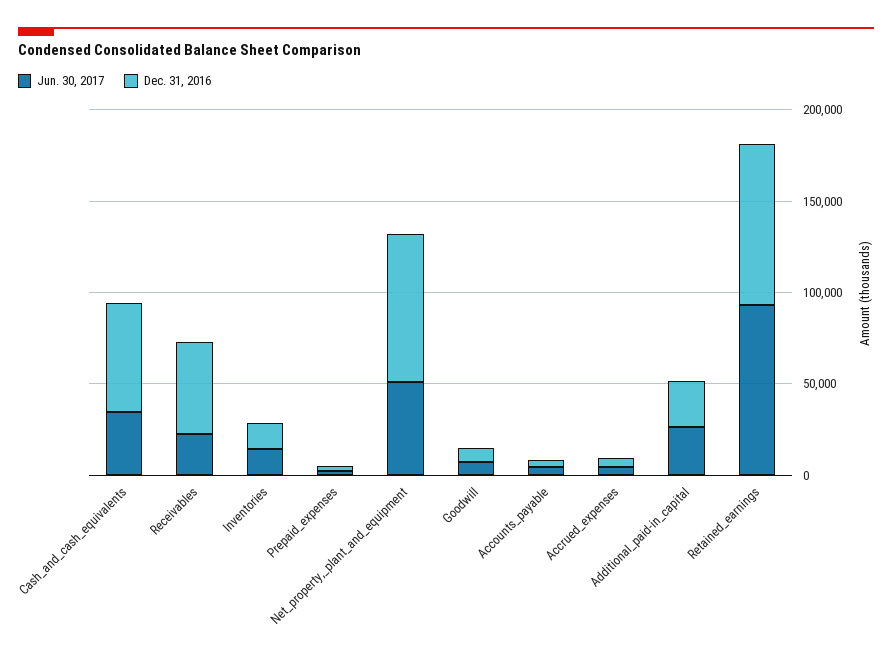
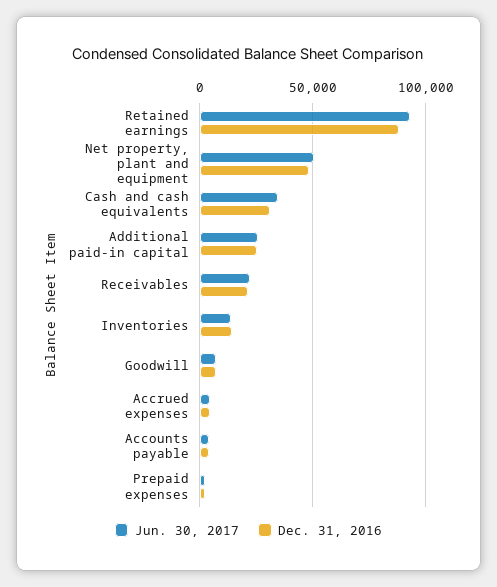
  {
    "Jun. 30, 2017": {
      "Cash_and_cash_equivalents": 35000,
      "Receivables": 20000,
      "Inventories": 15000,
      "Prepaid_expenses": 0,
      "Net_property,_plant_and_equipment": 50000,
      "Goodwill": 5000,
      "Accounts_payable": 5000,
      "Accrued_expenses": 5000,
      "Additional_paid-in_capital": 25000,
      "Retained_earnings": 95000
    },
    "Dec. 31, 2016": {
-     "Cash_and_cash_equivalents": 60000,
+     "Cash_and_cash_equivalents": 30000,
-     "Receivables": 50000,
+     "Receivables": 20000,
      "Inventories": 15000,
      "Prepaid_expenses": 0,
-     "Net_property,_plant_and_equipment": 80000,
+     "Net_property,_plant_and_equipment": 50000,
      "Goodwill": 5000,
      "Accounts_payable": 5000,
      "Accrued_expenses": 5000,
      "Additional_paid-in_capital": 25000,
      "Retained_earnings": 90000
    }
  }

